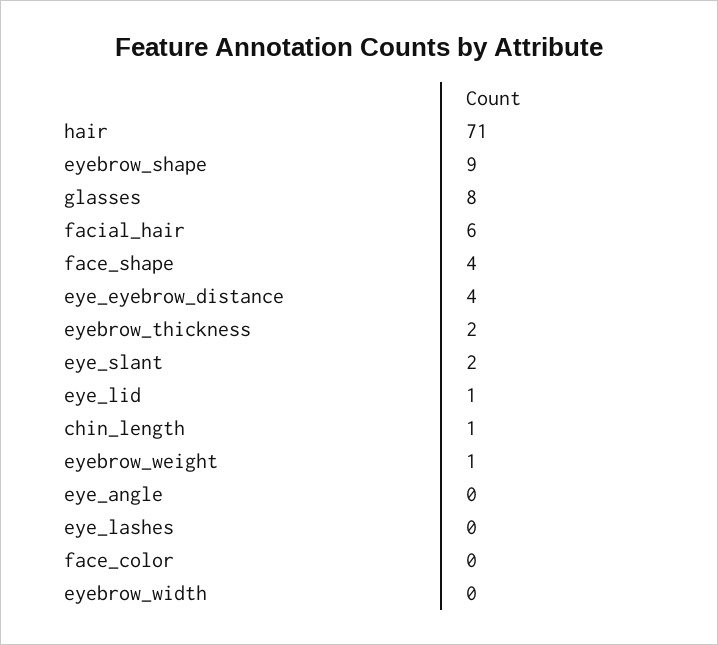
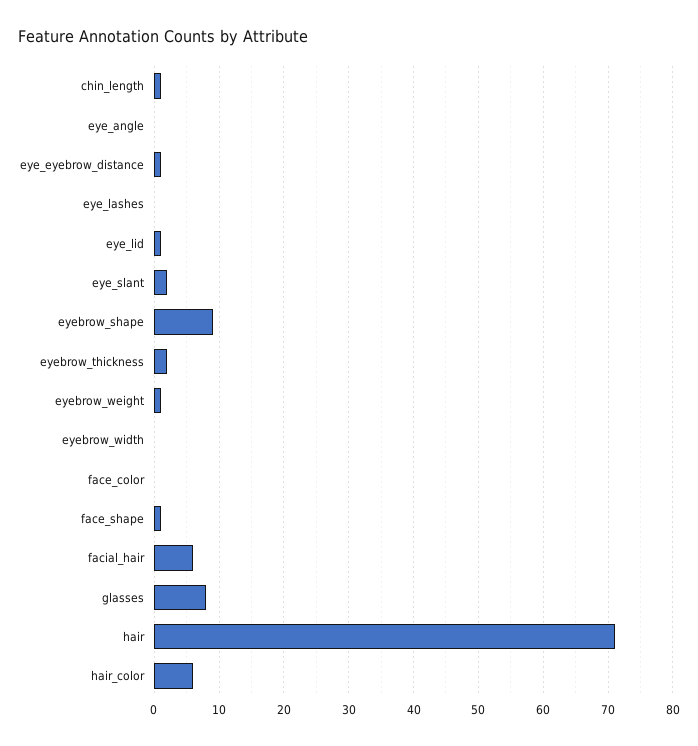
  {
    "hair": 71,
    "eyebrow_shape": 9,
    "glasses": 8,
    "facial_hair": 6,
-   "face_shape": 4,
+   "face_shape": 1,
-   "eye_eyebrow_distance": 4,
+   "eye_eyebrow_distance": 1,
    "eyebrow_thickness": 2,
    "eye_slant": 2,
    "eye_lid": 1,
    "chin_length": 1,
    "eyebrow_weight": 1,
    "eye_angle": 0,
    "eye_lashes": 0,
    "face_color": 0,
-   "eyebrow_width": 0
+   "eyebrow_width": 0,
+   "hair_color": 6
  }

